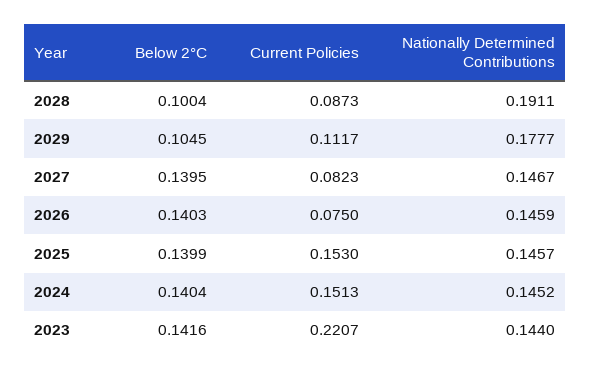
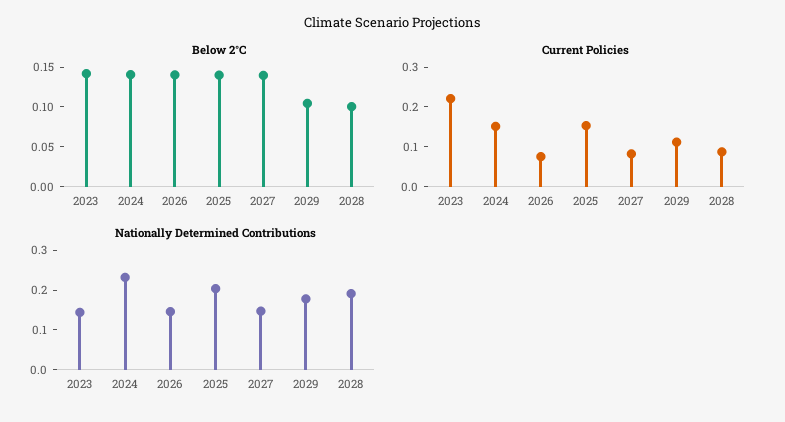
  {
    "Below 2°C": {
      "2028": 0.1004,
      "2029": 0.1045,
      "2027": 0.1395,
      "2026": 0.1403,
      "2025": 0.1399,
      "2024": 0.1404,
      "2023": 0.1416
    },
    "Current Policies": {
      "2028": 0.0873,
      "2029": 0.1117,
      "2027": 0.0823,
      "2026": 0.075,
      "2025": 0.153,
      "2024": 0.1513,
      "2023": 0.2207
    },
    "Nationally Determined Contributions": {
      "2028": 0.1911,
      "2029": 0.1777,
      "2027": 0.1467,
      "2026": 0.1459,
-     "2025": 0.1457,
+     "2025": 0.2,
-     "2024": 0.1452,
+     "2024": 0.225,
      "2023": 0.144
    }
  }

